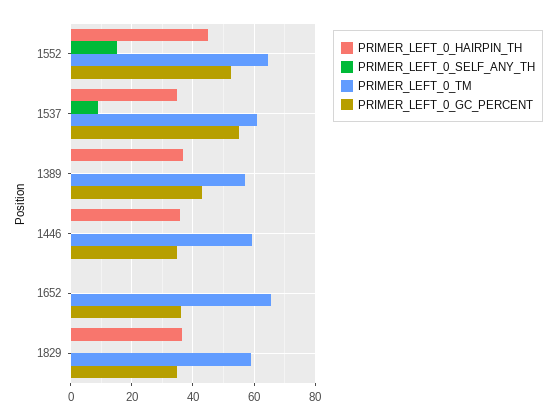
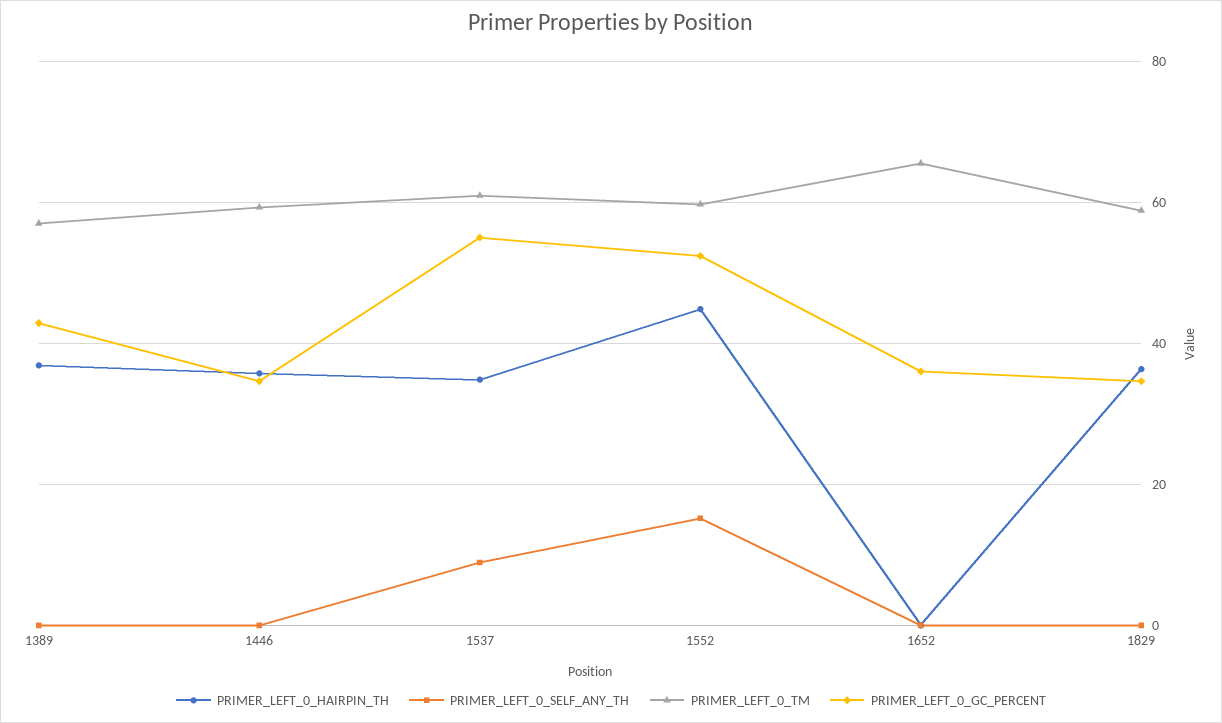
  {
    "PRIMER_LEFT_0_HAIRPIN_TH": {
      "1552": 44,
      "1537": 34,
      "1389": 36,
      "1446": 36,
      "1652": 0,
      "1829": 36
    },
    "PRIMER_LEFT_0_SELF_ANY_TH": {
      "1552": 16,
      "1537": 8,
      "1389": 0,
      "1446": 0,
      "1652": 0,
      "1829": 0
    },
    "PRIMER_LEFT_0_TM": {
-     "1552": 64,
+     "1552": 60,
      "1537": 60,
      "1389": 58,
      "1446": 60,
      "1652": 66,
      "1829": 58
    },
    "PRIMER_LEFT_0_GC_PERCENT": {
      "1552": 52,
      "1537": 56,
      "1389": 42,
      "1446": 34,
      "1652": 36,
      "1829": 34
    }
  }

